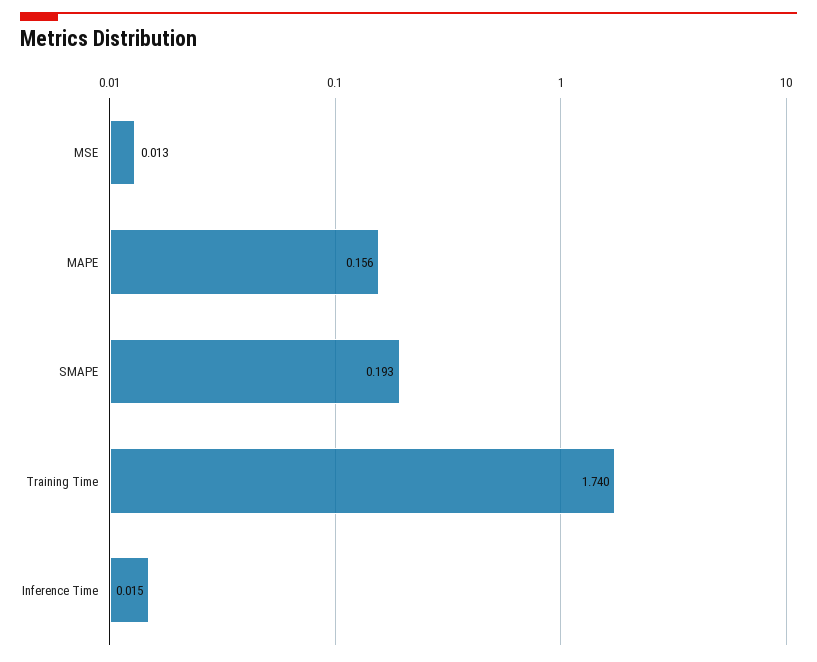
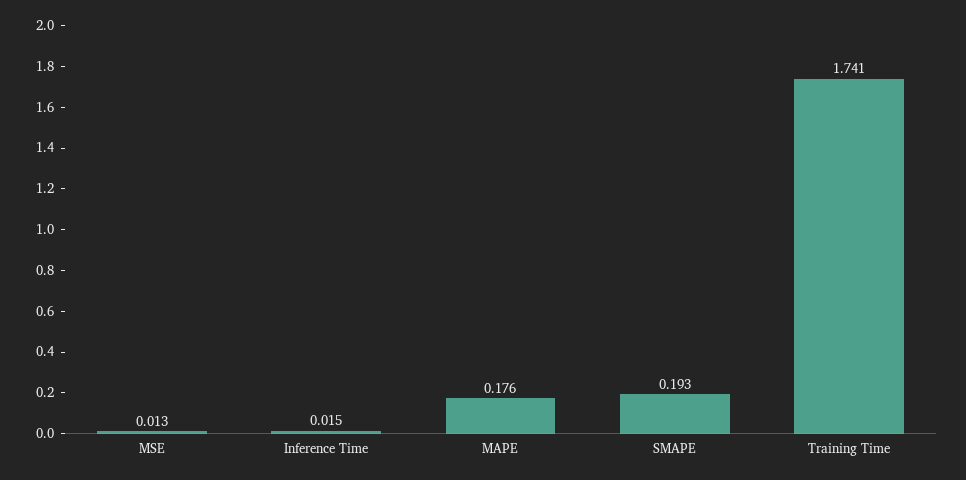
  {
    "MSE": 0.013,
-   "MAPE": 0.156,
+   "MAPE": 0.176,
    "SMAPE": 0.193,
-   "Training Time": 1.74,
+   "Training Time": 1.741,
    "Inference Time": 0.015
  }

